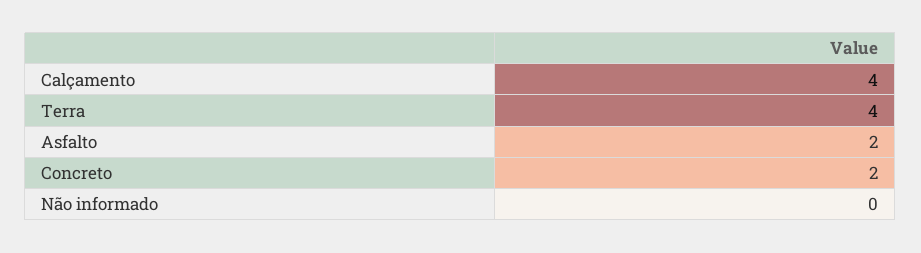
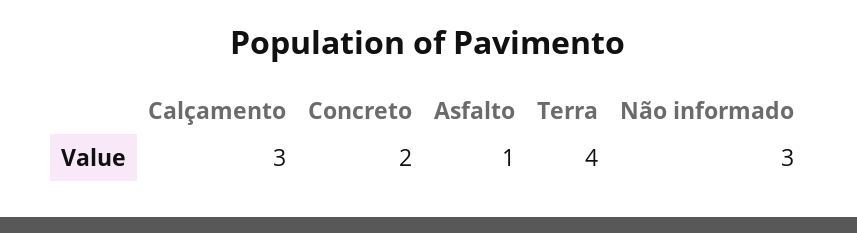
  {
-   "Calçamento": 4,
+   "Calçamento": 3,
    "Terra": 4,
-   "Asfalto": 2,
+   "Asfalto": 1,
    "Concreto": 2,
-   "Não informado": 0
+   "Não informado": 3
  }

